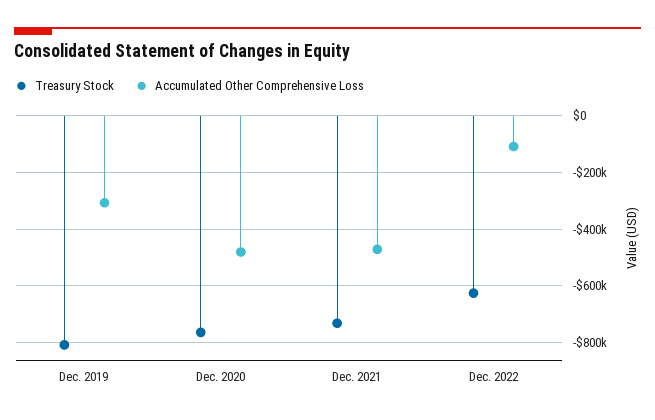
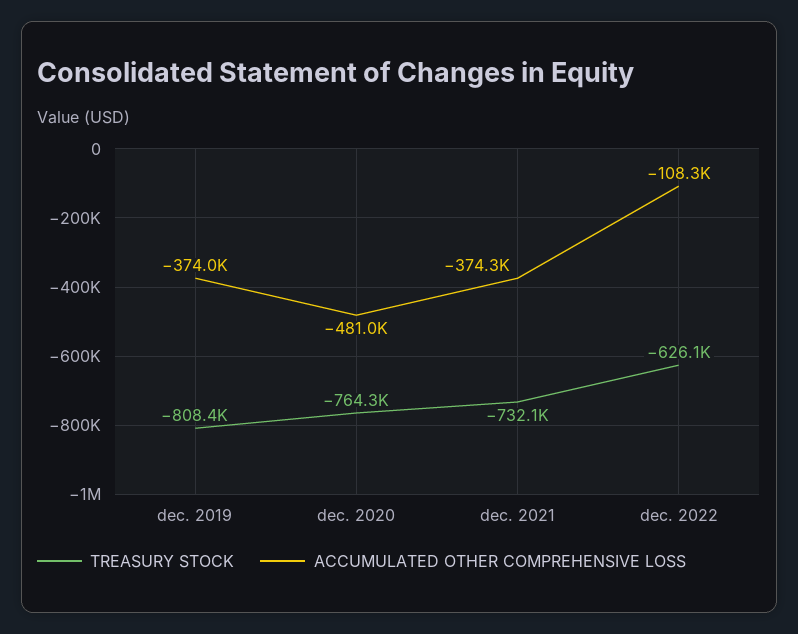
  {
    "Treasury Stock": {
      "Dec. 2019": -808400,
      "Dec. 2020": -764300,
      "Dec. 2021": -732100,
      "Dec. 2022": -626100
    },
    "Accumulated Other Comprehensive Loss": {
-     "Dec. 2019": -300000,
+     "Dec. 2019": -374000,
      "Dec. 2020": -481000,
-     "Dec. 2021": -475000,
+     "Dec. 2021": -374300,
      "Dec. 2022": -108300
    }
  }

